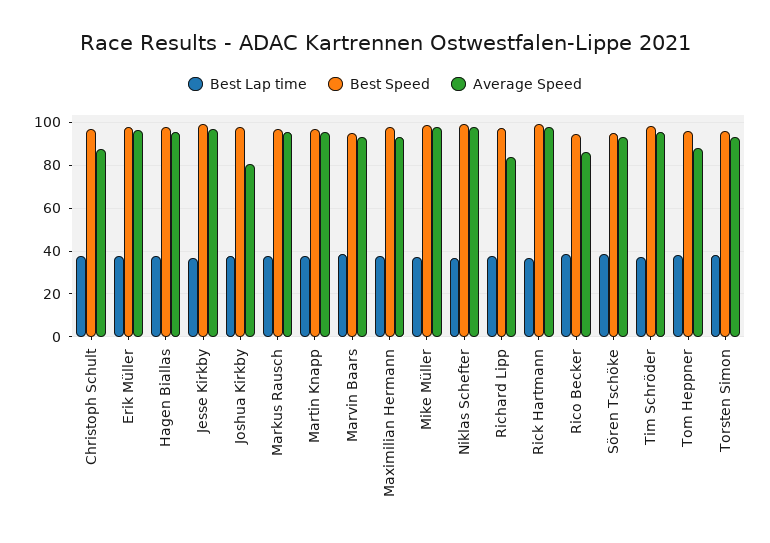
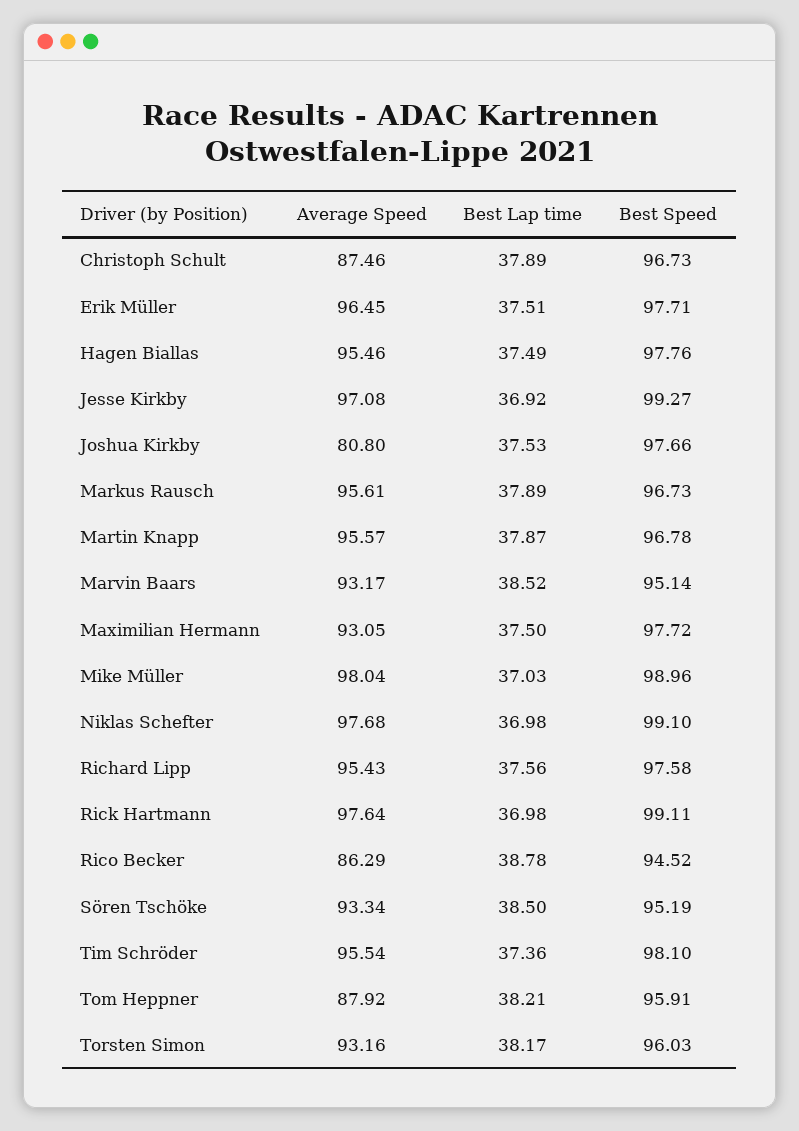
  {
    "Best Lap time": {
      "Christoph Schult": 37.89,
      "Erik Müller": 37.51,
      "Hagen Biallas": 37.49,
      "Jesse Kirkby": 36.92,
      "Joshua Kirkby": 37.53,
      "Markus Rausch": 37.89,
      "Martin Knapp": 37.87,
      "Marvin Baars": 38.52,
      "Maximilian Hermann": 37.5,
      "Mike Müller": 37.03,
      "Niklas Schefter": 36.98,
      "Richard Lipp": 37.56,
      "Rick Hartmann": 36.98,
      "Rico Becker": 38.78,
      "Sören Tschöke": 38.5,
      "Tim Schröder": 37.36,
      "Tom Heppner": 38.21,
      "Torsten Simon": 38.17
    },
    "Best Speed": {
      "Christoph Schult": 96.73,
      "Erik Müller": 97.71,
      "Hagen Biallas": 97.76,
      "Jesse Kirkby": 99.27,
      "Joshua Kirkby": 97.66,
      "Markus Rausch": 96.73,
      "Martin Knapp": 96.78,
      "Marvin Baars": 95.14,
      "Maximilian Hermann": 97.72,
      "Mike Müller": 98.96,
      "Niklas Schefter": 99.1,
      "Richard Lipp": 97.58,
      "Rick Hartmann": 99.11,
      "Rico Becker": 94.52,
      "Sören Tschöke": 95.19,
      "Tim Schröder": 98.1,
      "Tom Heppner": 95.91,
      "Torsten Simon": 96.03
    },
    "Average Speed": {
      "Christoph Schult": 87.46,
      "Erik Müller": 96.45,
      "Hagen Biallas": 95.46,
      "Jesse Kirkby": 97.08,
      "Joshua Kirkby": 80.8,
      "Markus Rausch": 95.61,
      "Martin Knapp": 95.57,
      "Marvin Baars": 93.17,
      "Maximilian Hermann": 93.05,
      "Mike Müller": 98.04,
      "Niklas Schefter": 97.68,
-     "Richard Lipp": 85,
+     "Richard Lipp": 95.43,
      "Rick Hartmann": 97.64,
      "Rico Becker": 86.29,
      "Sören Tschöke": 93.34,
      "Tim Schröder": 95.54,
      "Tom Heppner": 87.92,
      "Torsten Simon": 93.16
    }
  }

